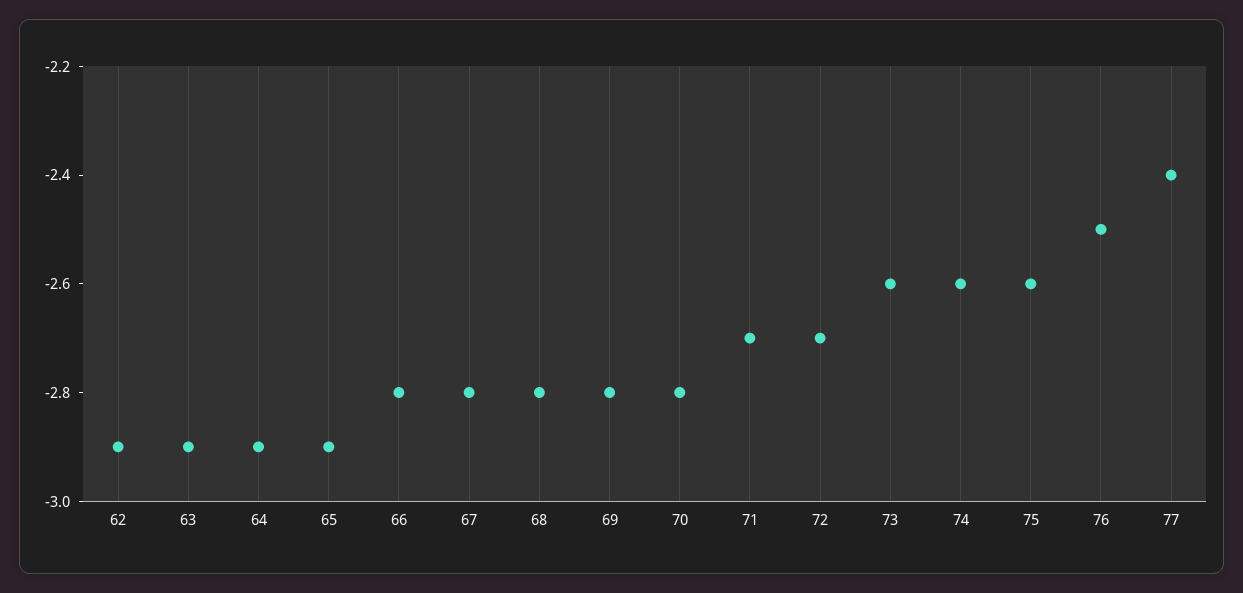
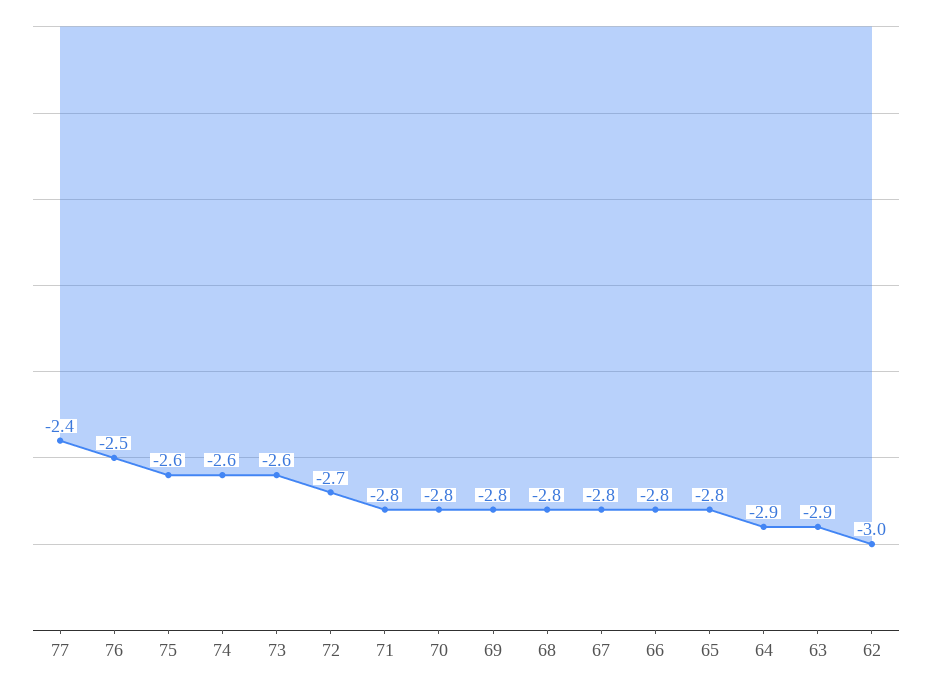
  {
-   "62": -2.9,
+   "62": -3,
    "63": -2.9,
    "64": -2.9,
-   "65": -2.9,
+   "65": -2.8,
    "66": -2.8,
    "67": -2.8,
    "68": -2.8,
    "69": -2.8,
    "70": -2.8,
-   "71": -2.7,
+   "71": -2.8,
    "72": -2.7,
    "73": -2.6,
    "74": -2.6,
    "75": -2.6,
    "76": -2.5,
    "77": -2.4
  }

